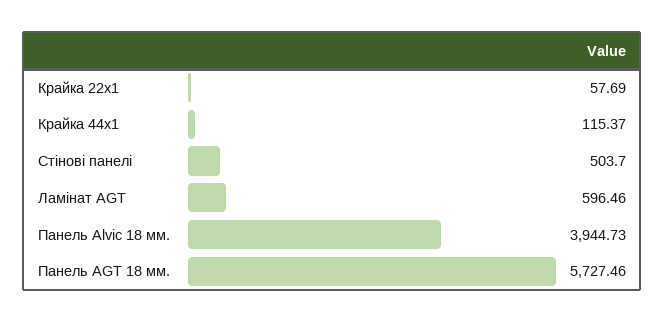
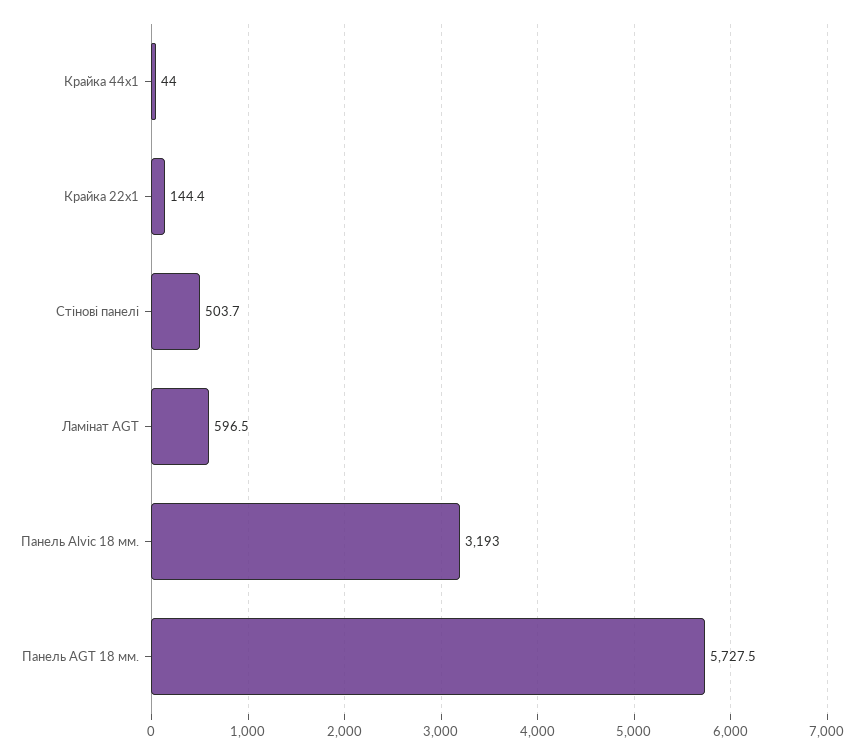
  {
-   "Крайка 22x1": 57.69,
+   "Крайка 22x1": 144.4,
-   "Крайка 44x1": 115.37,
+   "Крайка 44x1": 44,
    "Стінові панелі": 503.7,
    "Ламінат AGT": 596.46,
-   "Панель Alvic 18 мм.": 3944.73,
+   "Панель Alvic 18 мм.": 3193,
    "Панель AGT 18 мм.": 5727.46
  }

